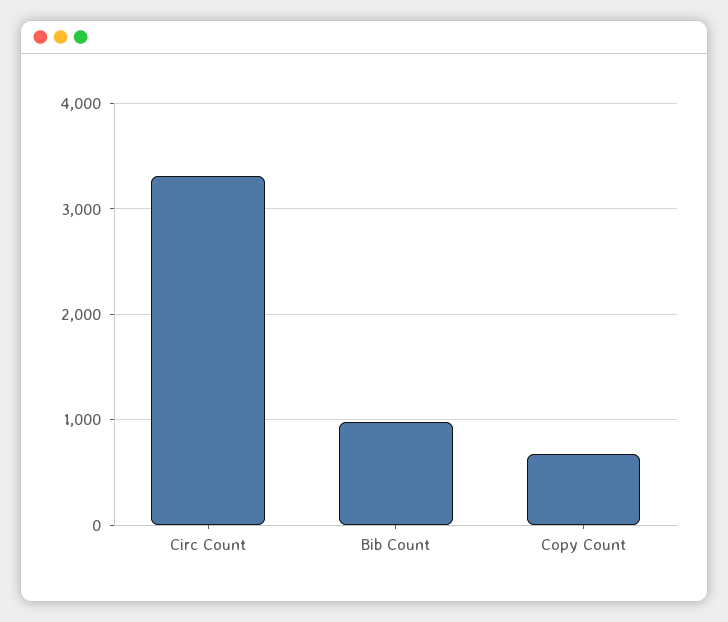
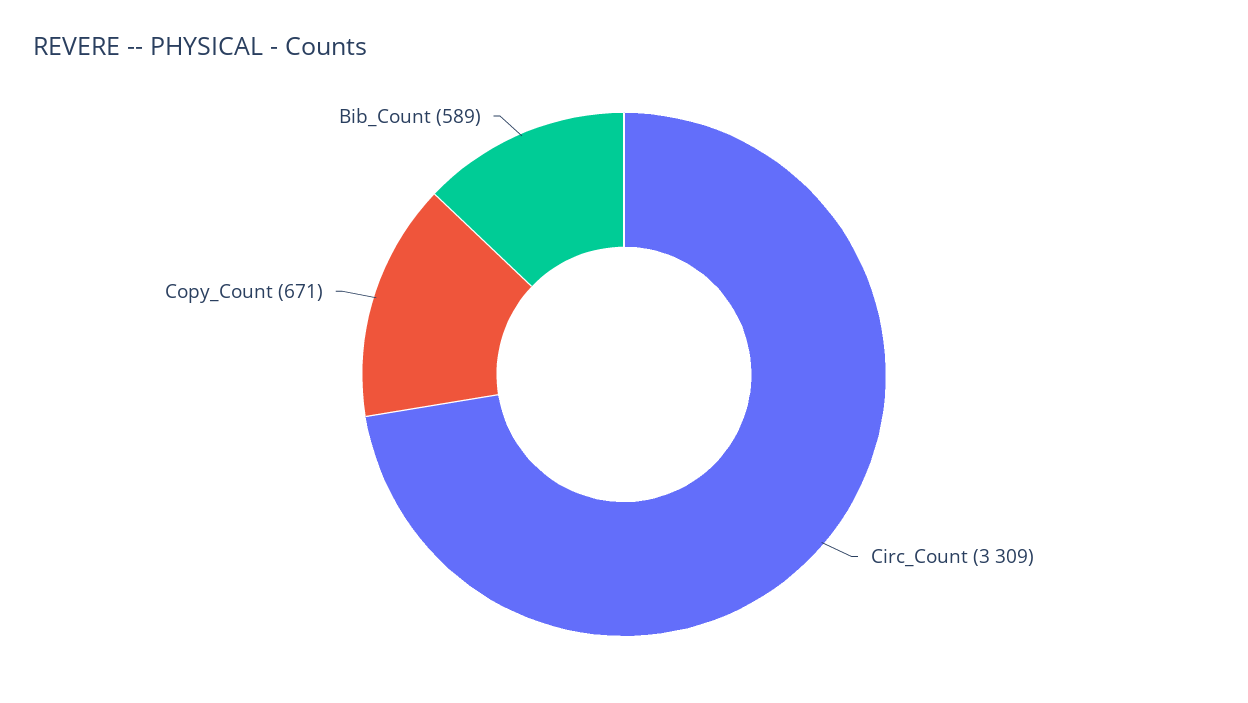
  {
    "Circ Count": 3309,
-   "Bib Count": 1000,
+   "Bib Count": 589,
    "Copy Count": 671
  }

